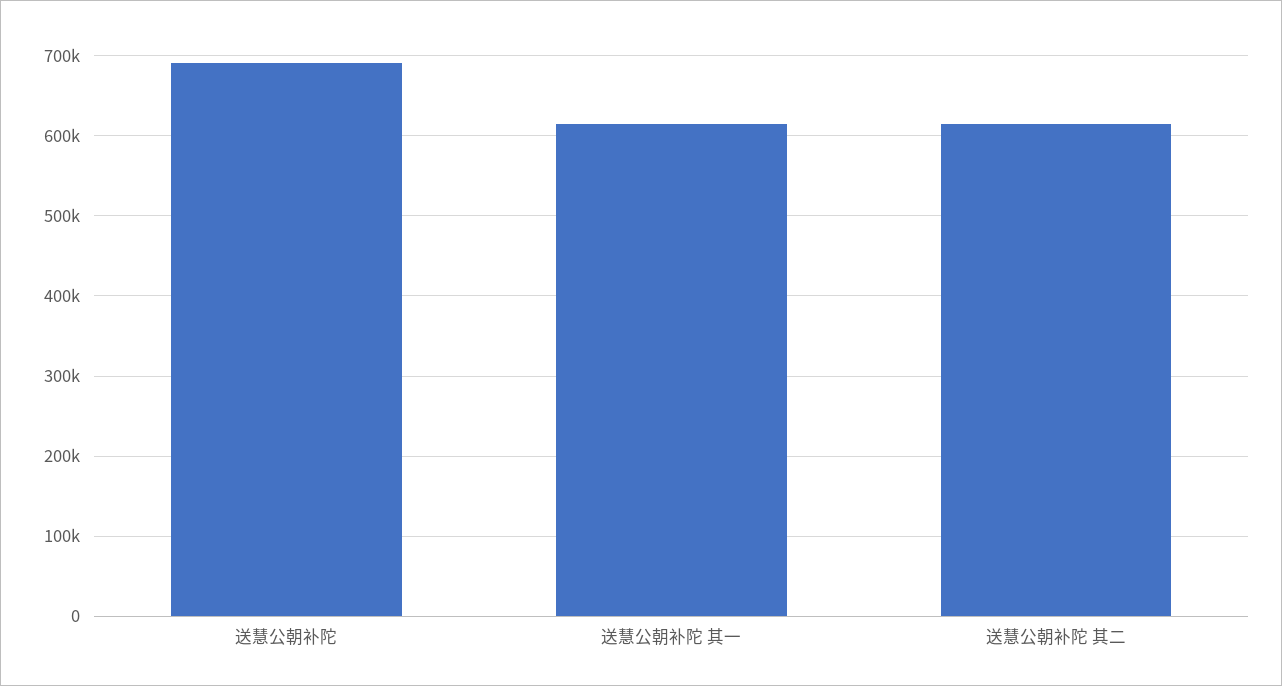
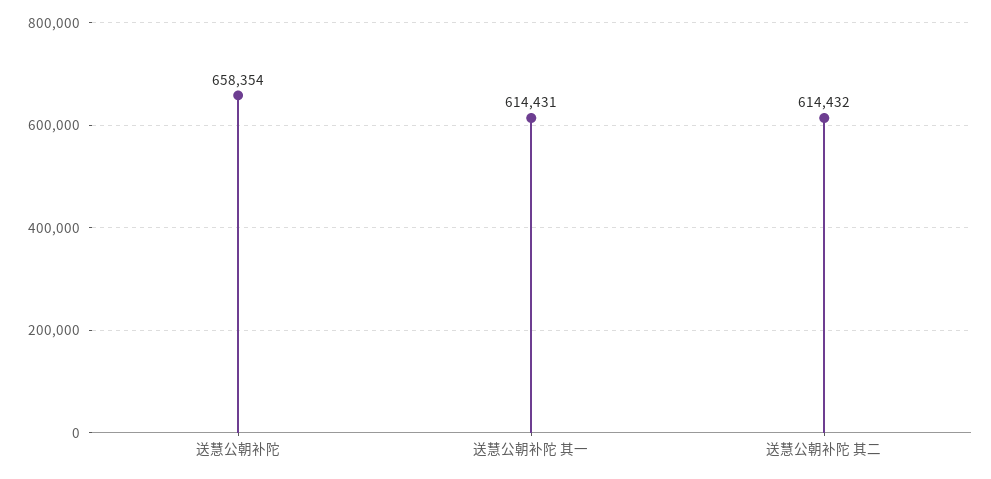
  {
-   "送慧公朝补陀": 690000,
+   "送慧公朝补陀": 658354,
    "送慧公朝补陀 其一": 614431,
    "送慧公朝补陀 其二": 614432
  }

